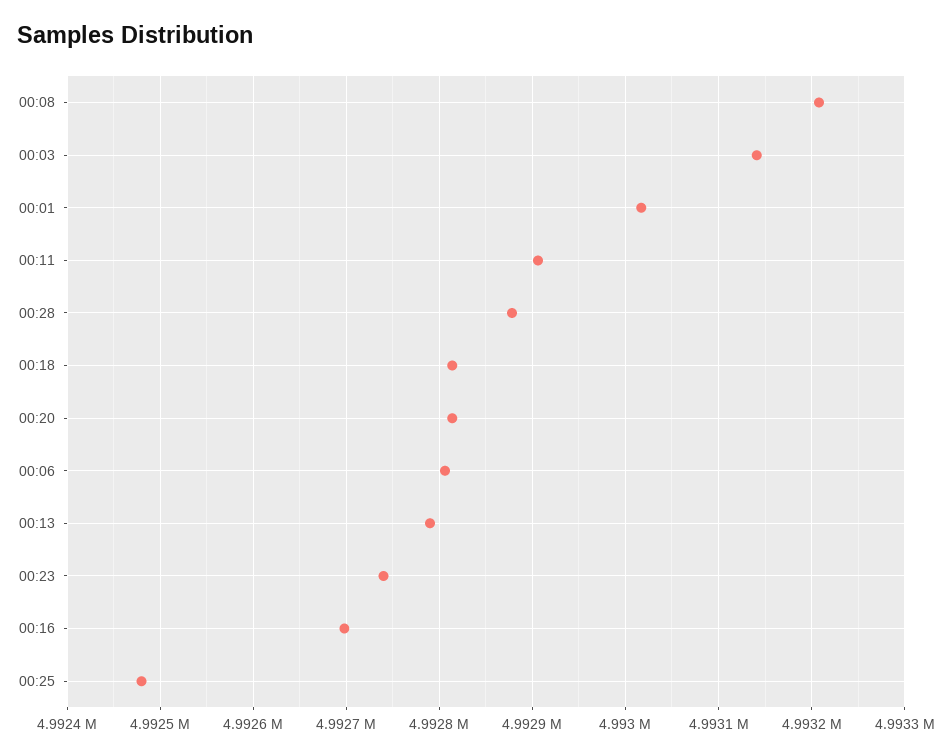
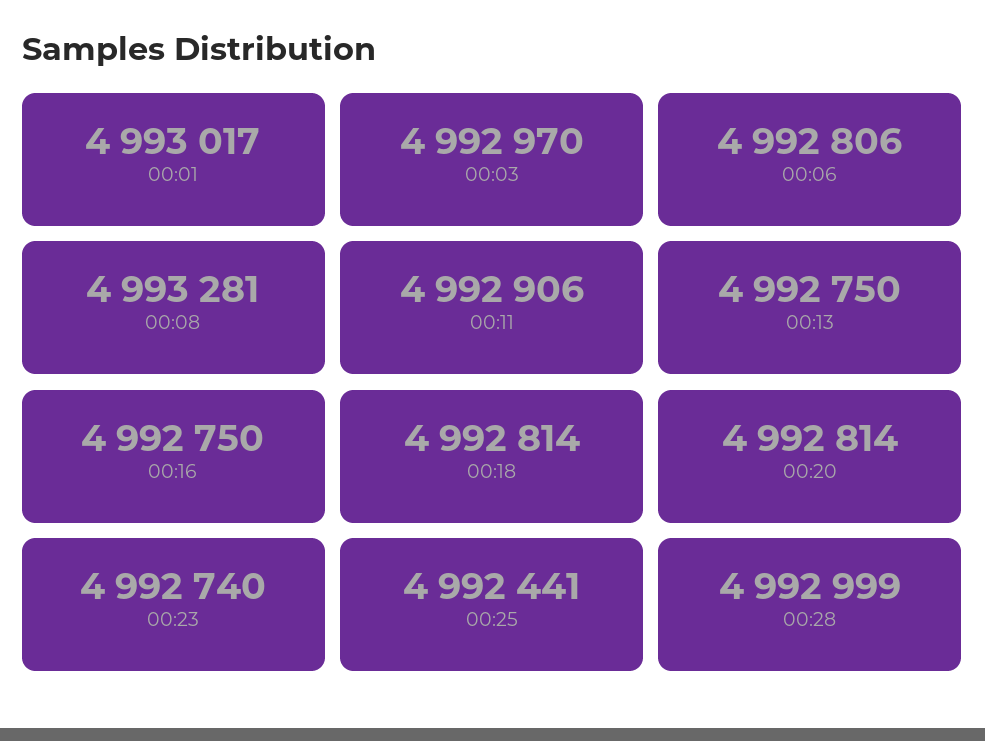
  {
-   "00:08": 4993210,
+   "00:08": 4993281,
-   "00:03": 4993140,
+   "00:03": 4992970,
    "00:01": 4993017,
    "00:11": 4992906,
-   "00:28": 4992880,
+   "00:28": 4992999,
    "00:18": 4992814,
    "00:20": 4992814,
    "00:06": 4992806,
-   "00:13": 4992790,
+   "00:13": 4992750,
    "00:23": 4992740,
-   "00:16": 4992700,
+   "00:16": 4992750,
-   "00:25": 4992480
+   "00:25": 4992441
  }

